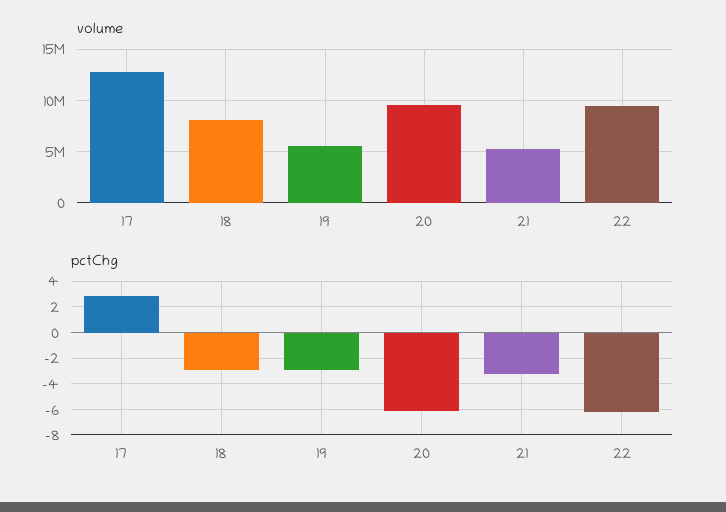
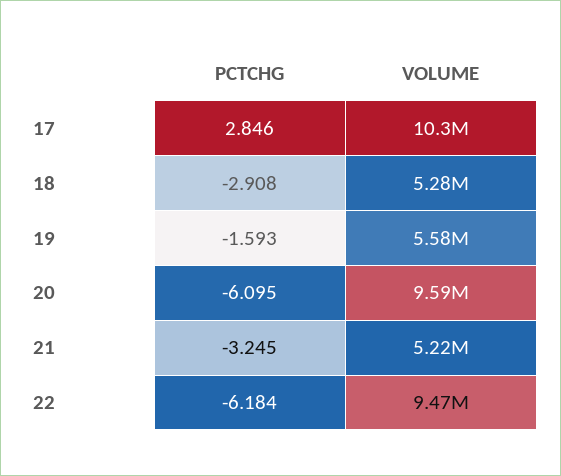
  {
    "volume": {
-     "17": 13000000,
+     "17": 10300000,
-     "18": 8000000,
+     "18": 5280000,
      "19": 5580000,
      "20": 9590000,
      "21": 5220000,
      "22": 9470000
    },
    "pctChg": {
      "17": 2.846,
      "18": -2.908,
-     "19": -3,
+     "19": -1.593,
      "20": -6.095,
      "21": -3.245,
      "22": -6.184
    }
  }

